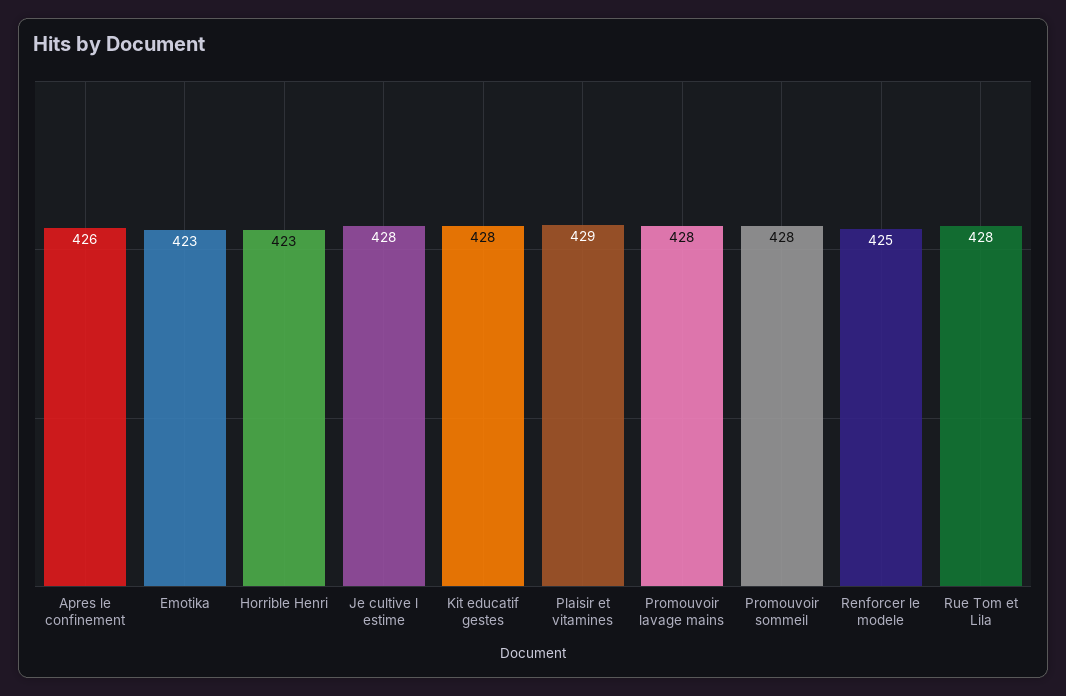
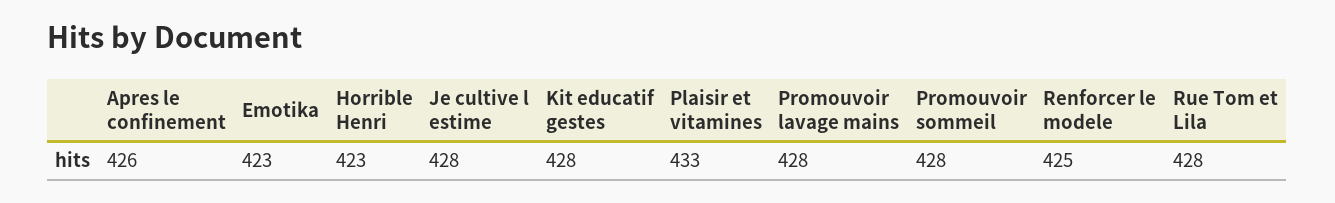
  {
    "Apres le confinement": 426,
    "Emotika": 423,
    "Horrible Henri": 423,
    "Je cultive l estime": 428,
    "Kit educatif gestes": 428,
-   "Plaisir et vitamines": 429,
+   "Plaisir et vitamines": 433,
    "Promouvoir lavage mains": 428,
    "Promouvoir sommeil": 428,
    "Renforcer le modele": 425,
    "Rue Tom et Lila": 428
  }

